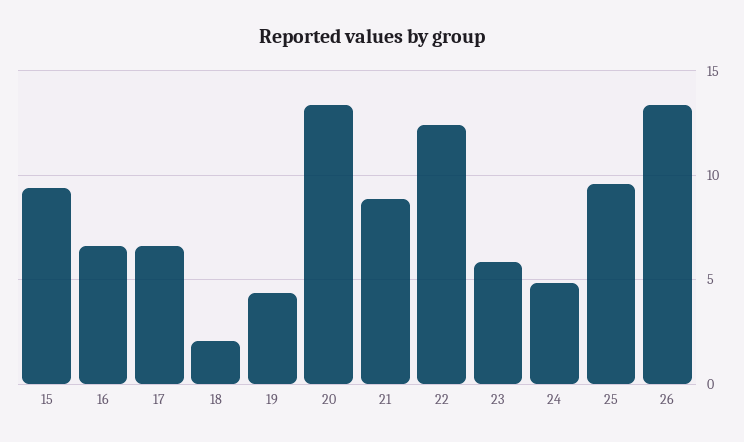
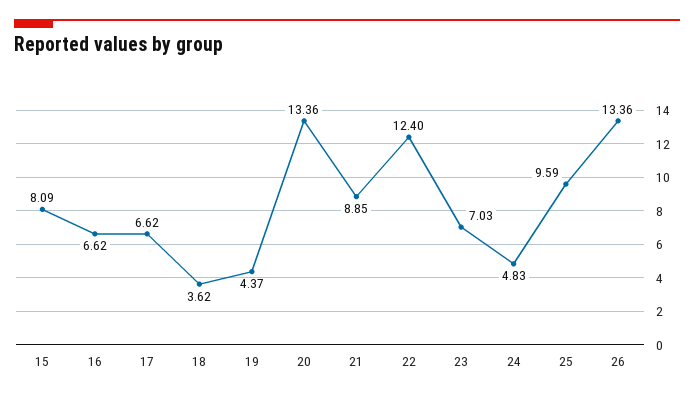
  {
-   "15": 9.5,
+   "15": 8.09,
    "16": 6.62,
    "17": 6.62,
-   "18": 2,
+   "18": 3.62,
    "19": 4.37,
    "20": 13.36,
    "21": 8.85,
    "22": 12.4,
-   "23": 6,
+   "23": 7.03,
    "24": 4.83,
    "25": 9.59,
    "26": 13.36
  }

